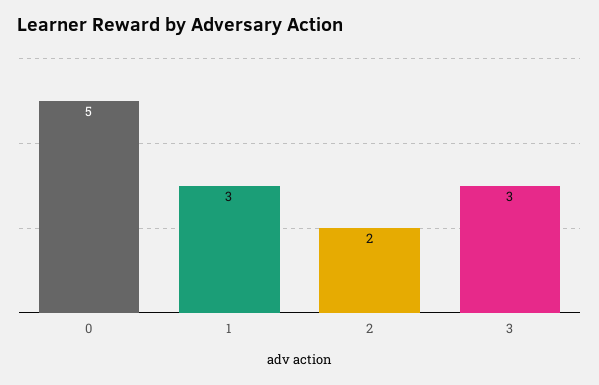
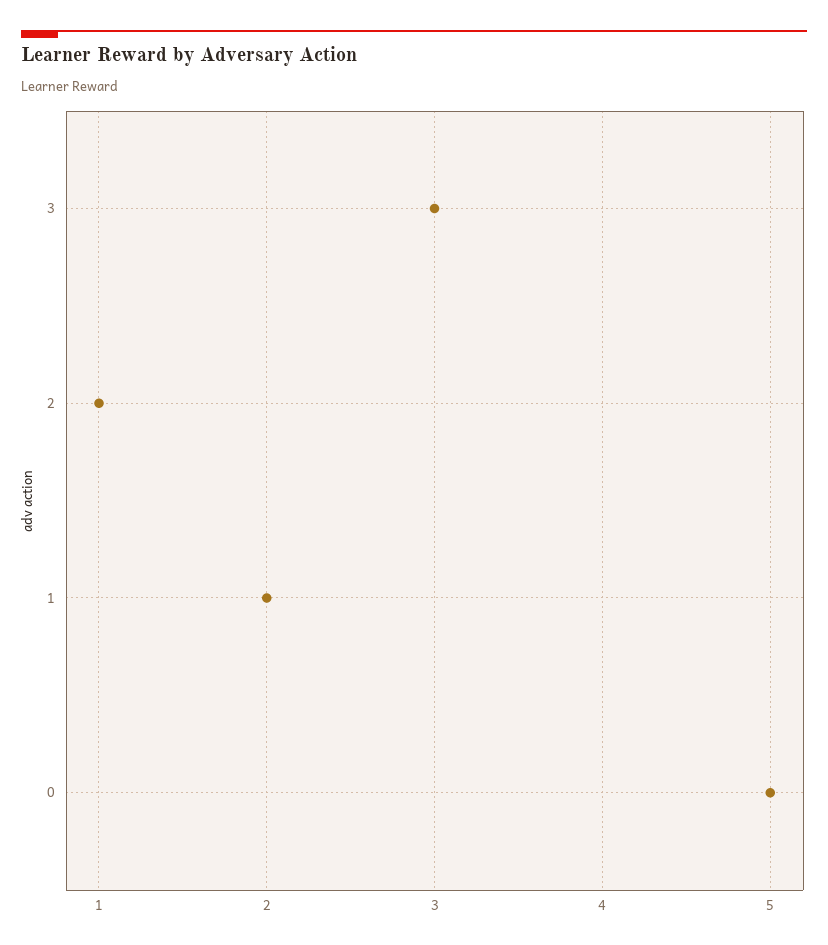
  {
    "0": 5,
-   "1": 3,
+   "1": 2,
-   "2": 2,
+   "2": 1,
    "3": 3
  }

